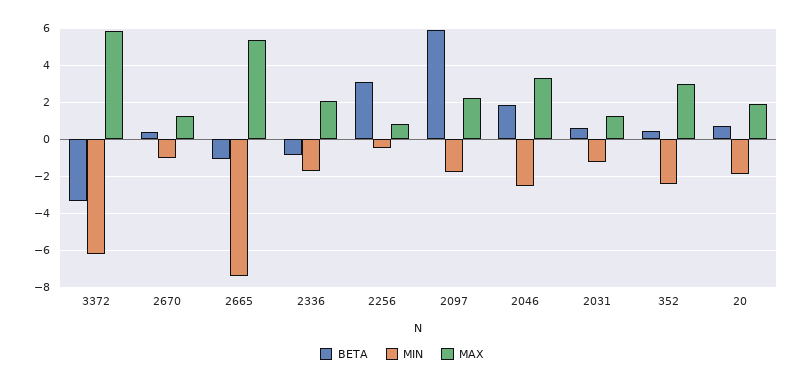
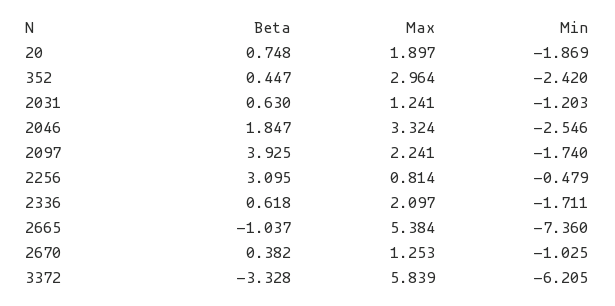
  {
    "BETA": {
      "3372": -3.328,
      "2670": 0.382,
      "2665": -1.037,
-     "2336": -1,
+     "2336": 0.618,
      "2256": 3.095,
-     "2097": 6,
+     "2097": 3.925,
      "2046": 1.847,
      "2031": 0.63,
      "352": 0.447,
      "20": 0.748
    },
    "MIN": {
      "3372": -6.205,
      "2670": -1.025,
      "2665": -7.36,
      "2336": -1.711,
      "2256": -0.479,
      "2097": -1.74,
      "2046": -2.546,
      "2031": -1.203,
      "352": -2.42,
      "20": -1.869
    },
    "MAX": {
      "3372": 5.839,
      "2670": 1.253,
      "2665": 5.384,
      "2336": 2.097,
      "2256": 0.814,
      "2097": 2.241,
      "2046": 3.324,
      "2031": 1.241,
      "352": 2.964,
      "20": 1.897
    }
  }

